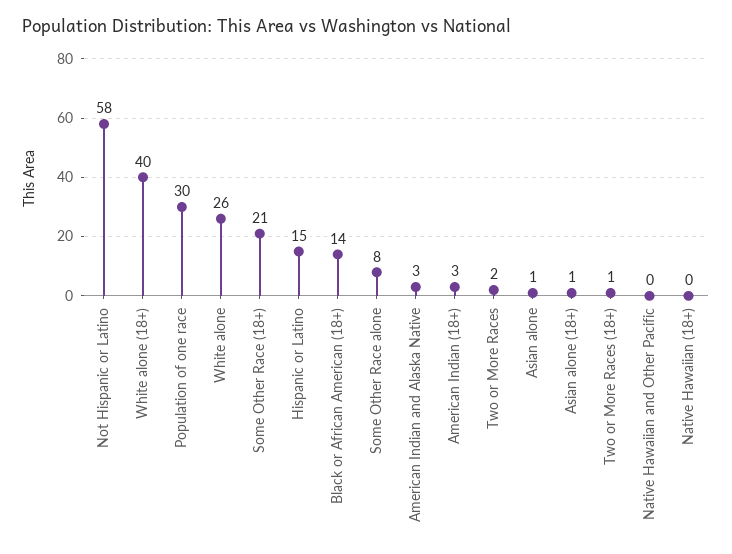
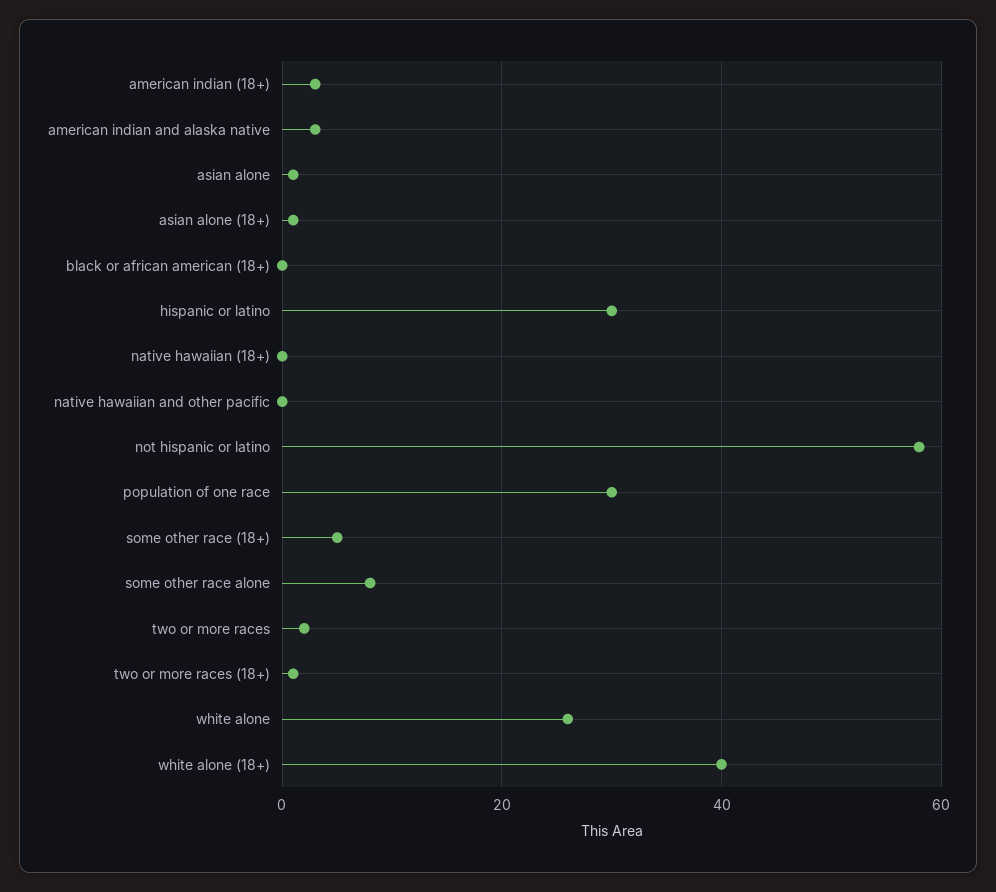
  {
    "Not Hispanic or Latino": 58,
    "White alone (18+)": 40,
    "Population of one race": 30,
    "White alone": 26,
-   "Some Other Race (18+)": 21,
+   "Some Other Race (18+)": 5,
-   "Hispanic or Latino": 15,
+   "Hispanic or Latino": 30,
-   "Black or African American (18+)": 14,
+   "Black or African American (18+)": 0,
    "Some Other Race alone": 8,
    "American Indian and Alaska Native": 3,
    "American Indian (18+)": 3,
    "Two or More Races": 2,
    "Asian alone": 1,
    "Asian alone (18+)": 1,
    "Two or More Races (18+)": 1,
    "Native Hawaiian and Other Pacific": 0,
    "Native Hawaiian (18+)": 0
  }

